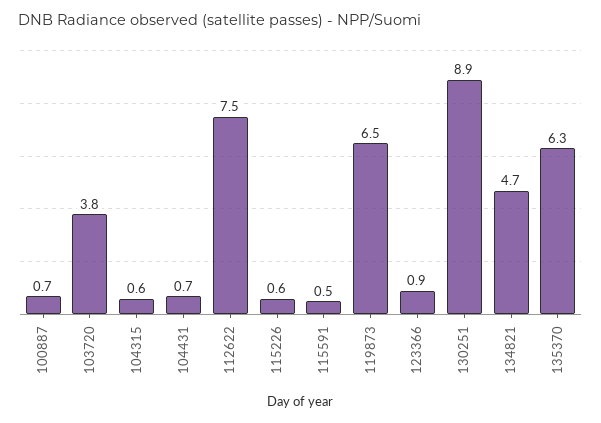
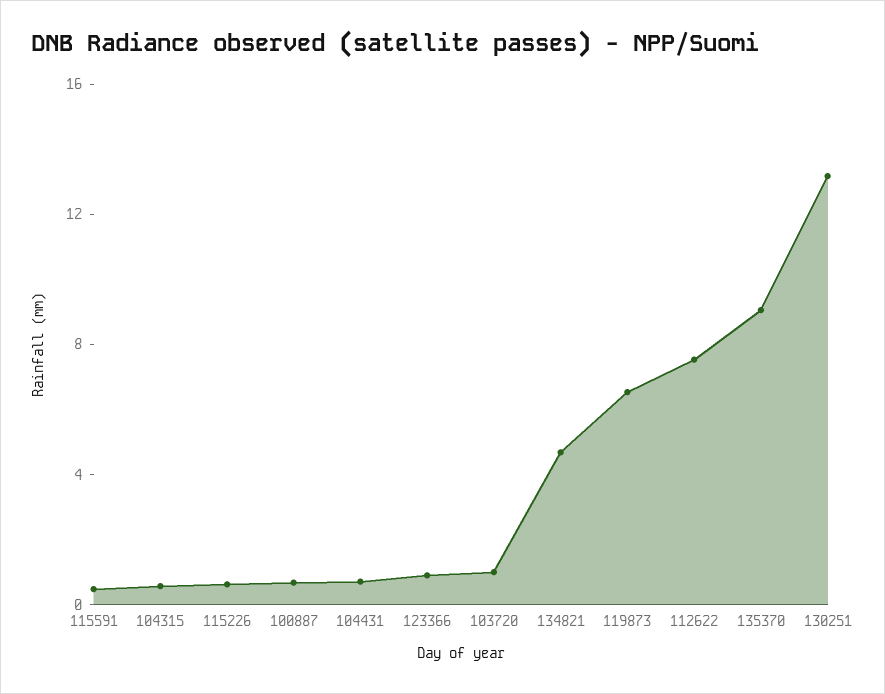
  {
    "100887": 0.7,
-   "103720": 3.8,
+   "103720": 1,
    "104315": 0.6,
    "104431": 0.7,
    "112622": 7.5,
    "115226": 0.6,
    "115591": 0.5,
    "119873": 6.5,
    "123366": 0.9,
-   "130251": 8.9,
+   "130251": 13,
    "134821": 4.7,
-   "135370": 6.3
+   "135370": 9
  }

